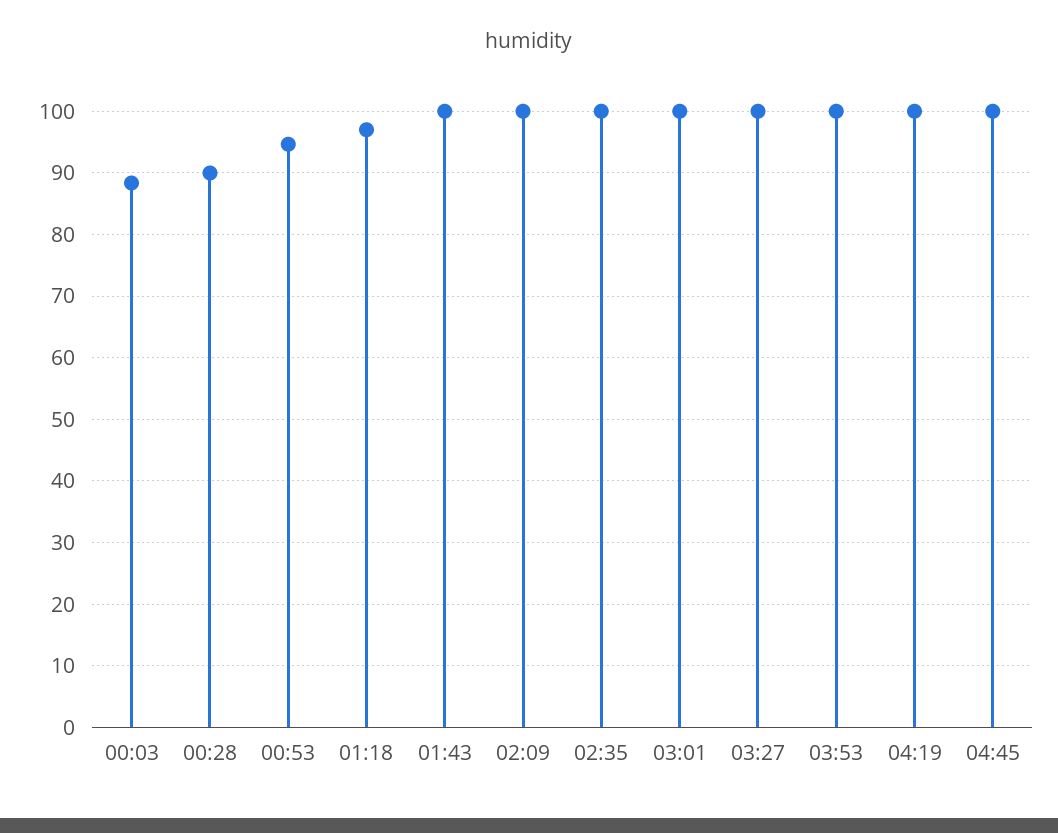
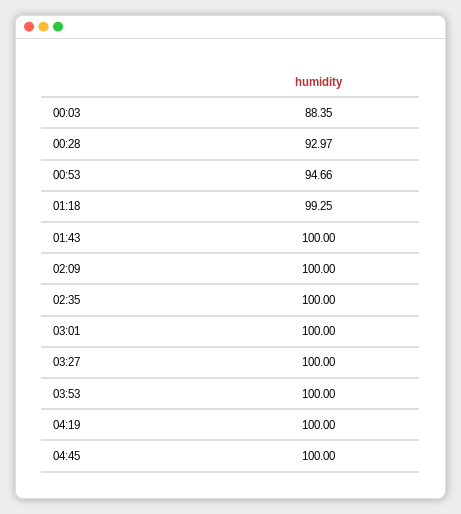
  {
    "00:03": 88.35,
-   "00:28": 90,
+   "00:28": 92.97,
    "00:53": 94.66,
-   "01:18": 97,
+   "01:18": 99.25,
    "01:43": 100,
    "02:09": 100,
    "02:35": 100,
    "03:01": 100,
    "03:27": 100,
    "03:53": 100,
    "04:19": 100,
    "04:45": 100
  }

